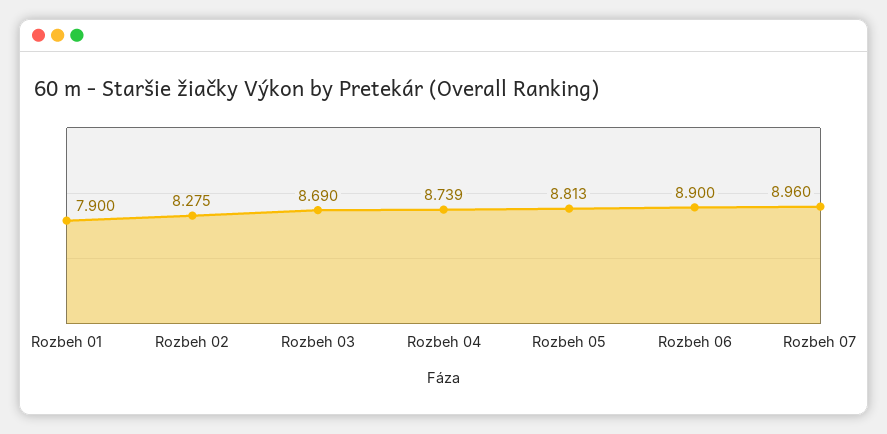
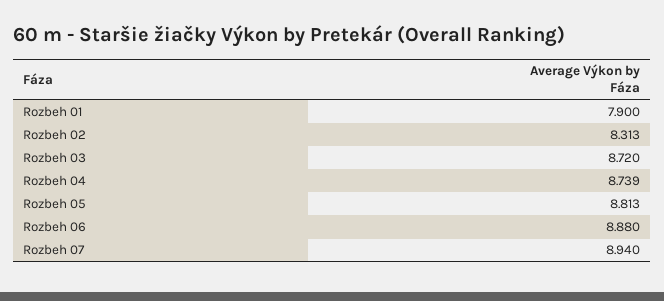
  {
    "Rozbeh 01": 7.9,
-   "Rozbeh 02": 8.275,
+   "Rozbeh 02": 8.313,
-   "Rozbeh 03": 8.69,
+   "Rozbeh 03": 8.72,
    "Rozbeh 04": 8.739,
    "Rozbeh 05": 8.813,
-   "Rozbeh 06": 8.9,
+   "Rozbeh 06": 8.88,
-   "Rozbeh 07": 8.96
+   "Rozbeh 07": 8.94
  }

